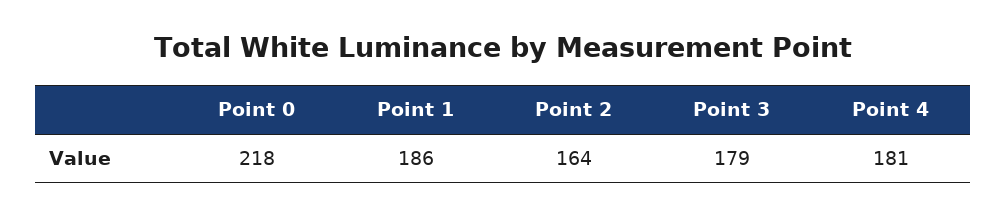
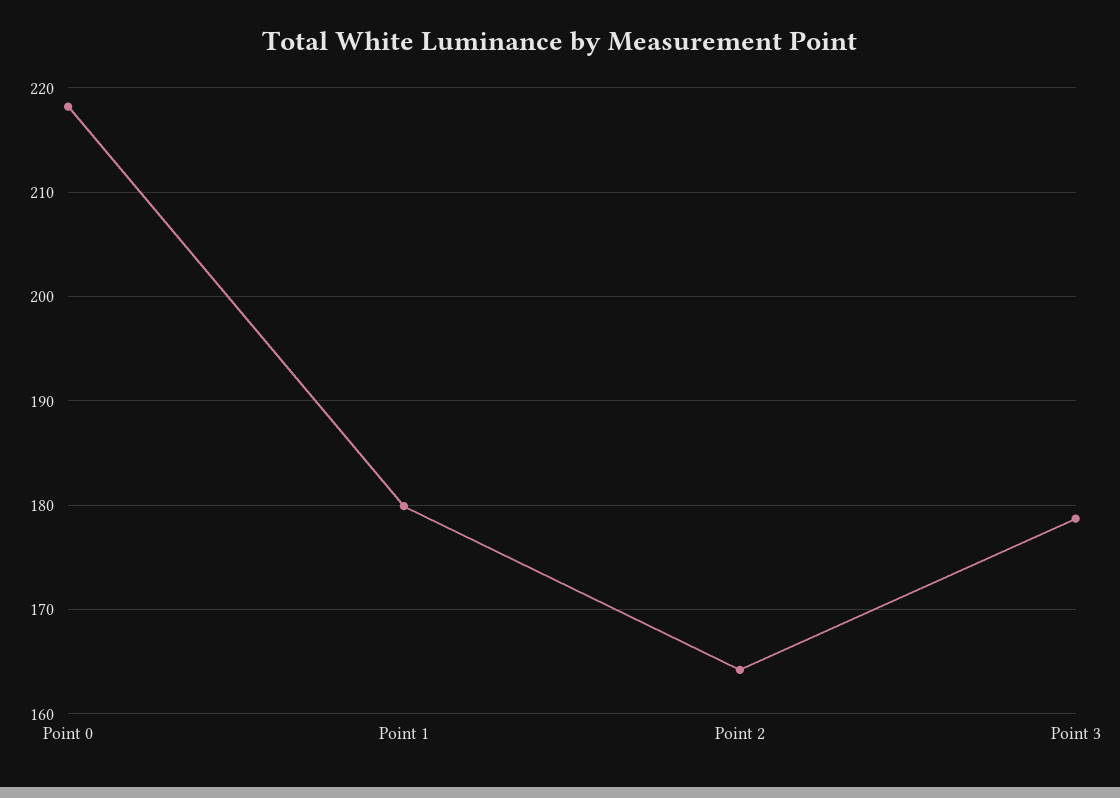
  {
    "Point 0": 218,
-   "Point 1": 186,
+   "Point 1": 180,
    "Point 2": 164,
-   "Point 3": 179,
+   "Point 3": 179
-   "Point 4": 181
  }

